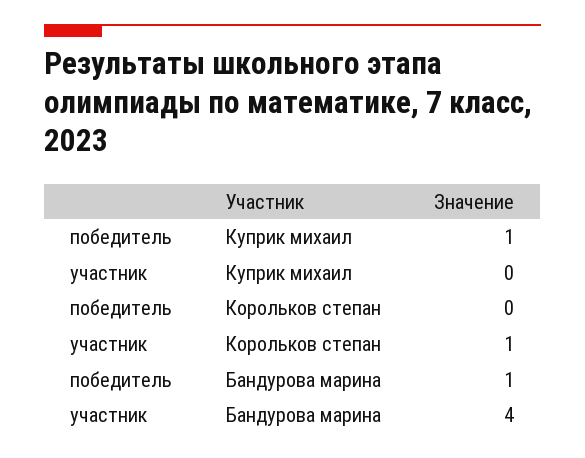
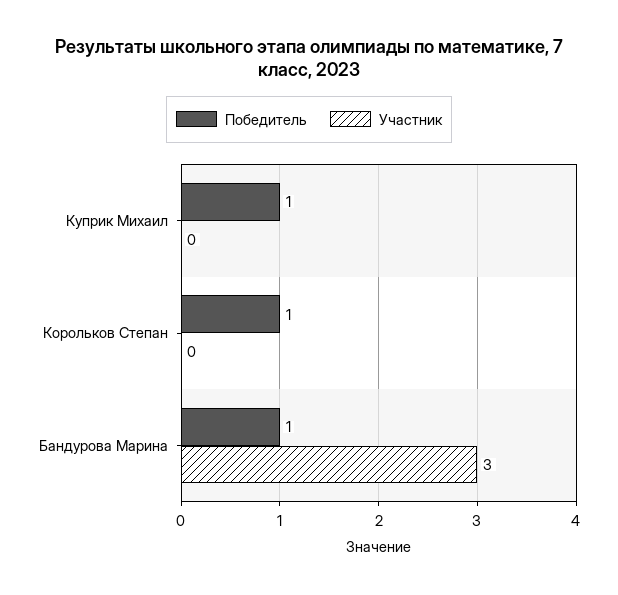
  {
    "победитель": {
      "Куприк михаил": 1,
-     "Корольков степан": 0,
+     "Корольков степан": 1,
      "Бандурова марина": 1
    },
    "участник": {
      "Куприк михаил": 0,
-     "Корольков степан": 1,
+     "Корольков степан": 0,
-     "Бандурова марина": 4
+     "Бандурова марина": 3
    }
  }

